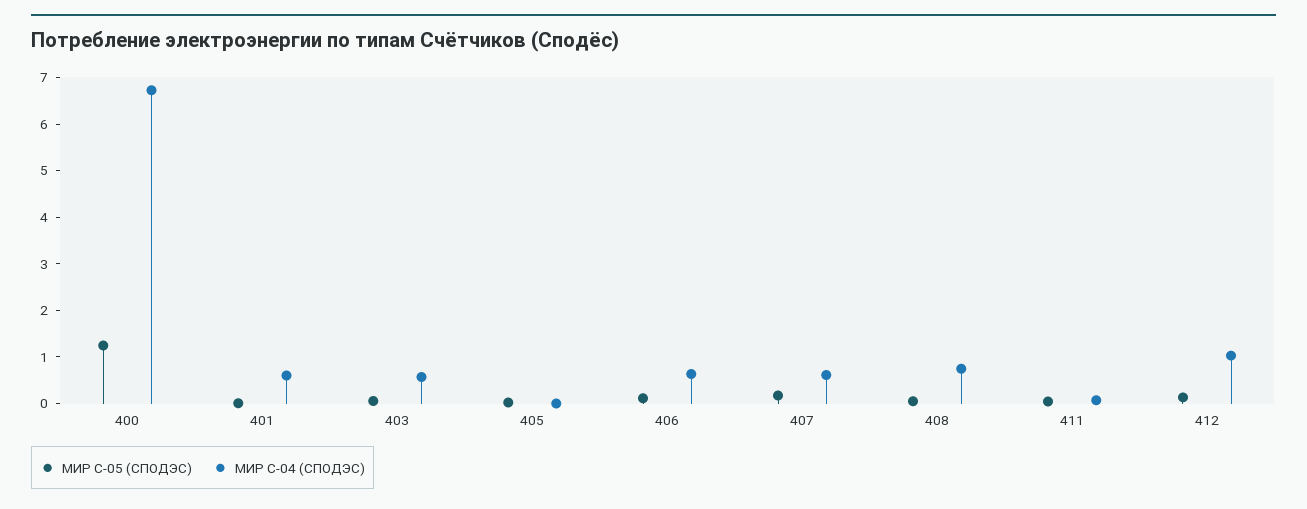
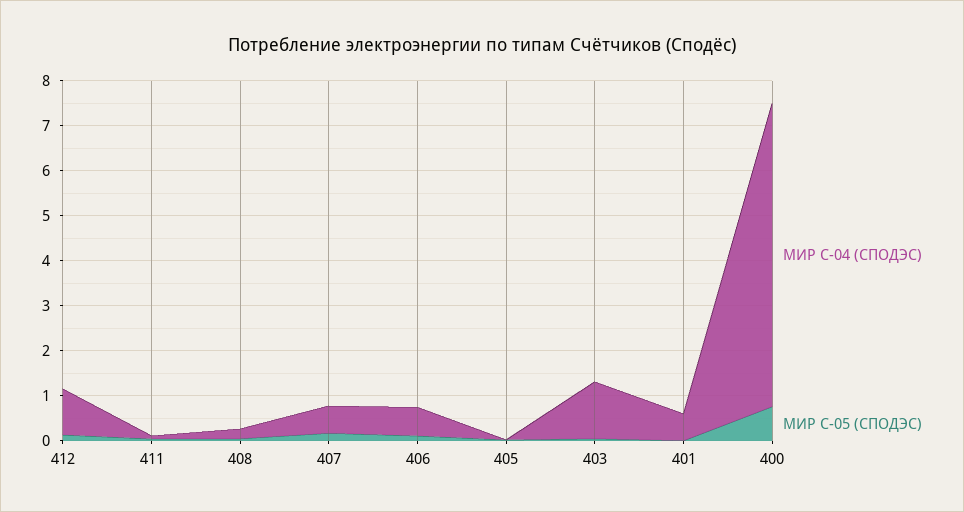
  {
    "МИР С-05 (СПОДЭС)": {
-     "400": 1.2,
+     "400": 0.8,
      "401": 0,
      "403": 0,
      "405": 0,
      "406": 0.2,
      "407": 0.2,
      "408": 0,
      "411": 0,
      "412": 0.2
    },
    "МИР С-04 (СПОДЭС)": {
      "400": 6.8,
      "401": 0.6,
-     "403": 0.6,
+     "403": 1.2,
      "405": 0,
      "406": 0.6,
      "407": 0.6,
-     "408": 0.8,
+     "408": 0.2,
      "411": 0,
      "412": 1
    }
  }

